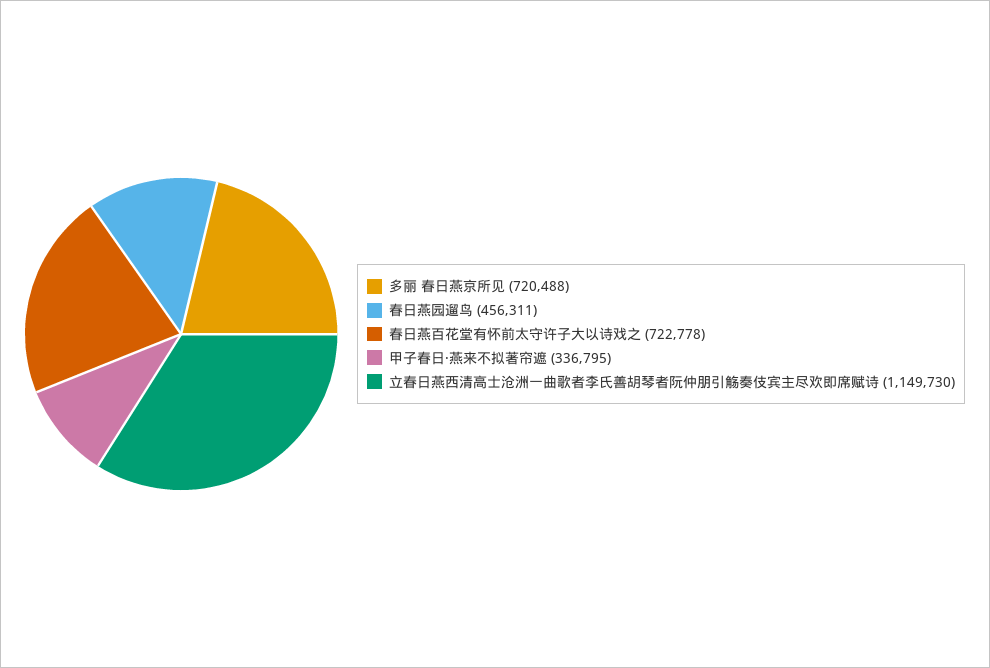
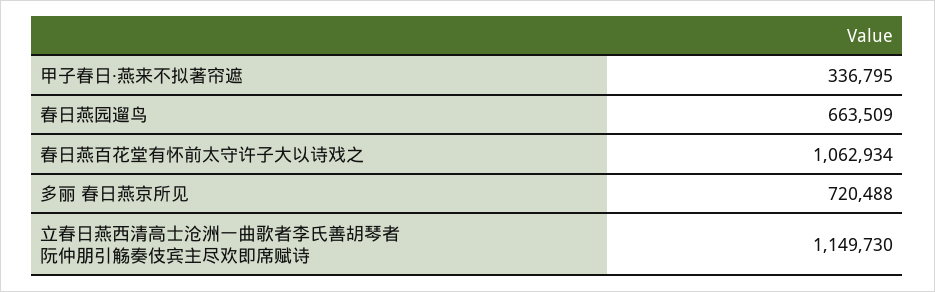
  {
    "多丽 春日燕京所见": 720488,
-   "春日燕园遛鸟": 456311,
+   "春日燕园遛鸟": 663509,
-   "春日燕百花堂有怀前太守许子大以诗戏之": 722778,
+   "春日燕百花堂有怀前太守许子大以诗戏之": 1062934,
    "甲子春日·燕来不拟著帘遮": 336795,
    "立春日燕西清高士沧洲一曲歌者李氏善胡琴者阮仲朋引觞奏伎宾主尽欢即席赋诗": 1149730
  }

